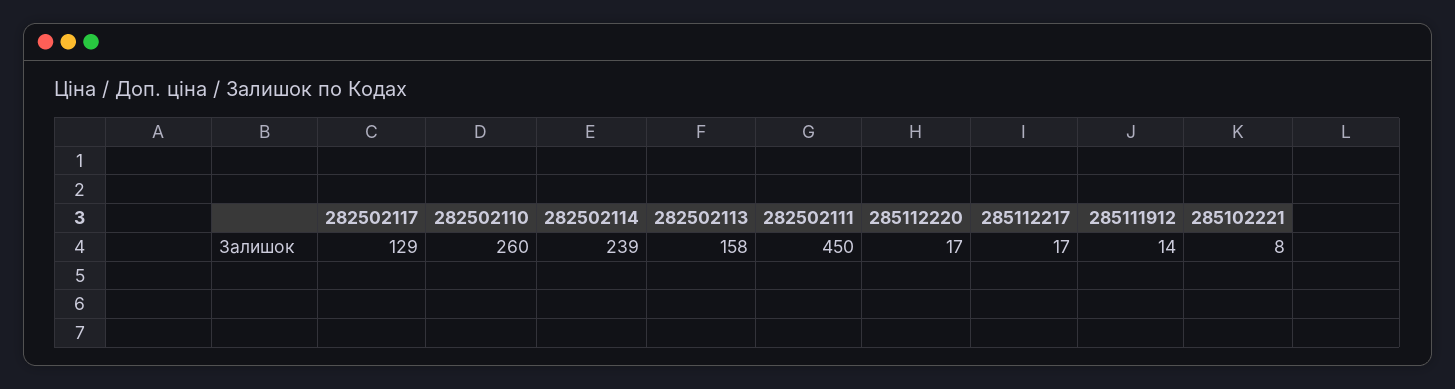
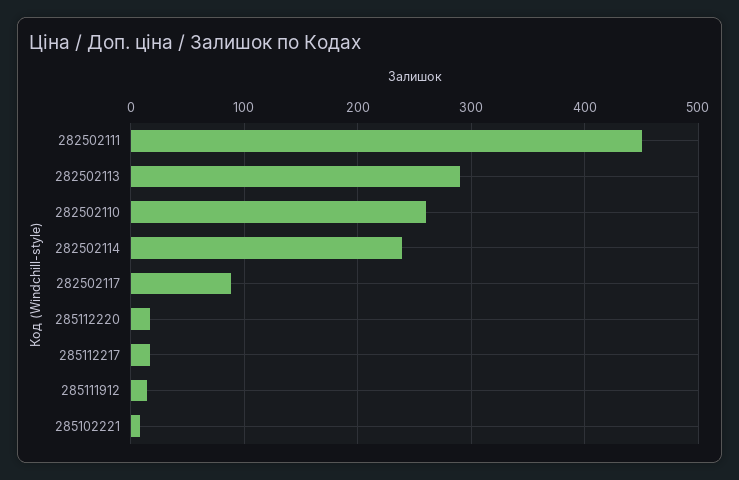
  {
-   "282502117": 129,
+   "282502117": 90,
    "282502110": 260,
    "282502114": 239,
-   "282502113": 158,
+   "282502113": 290,
    "282502111": 450,
    "285112220": 17,
    "285112217": 17,
    "285111912": 14,
    "285102221": 8
  }

